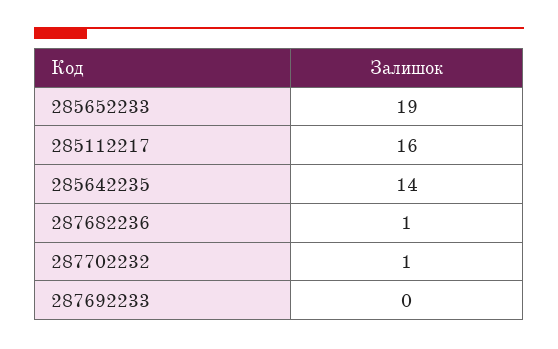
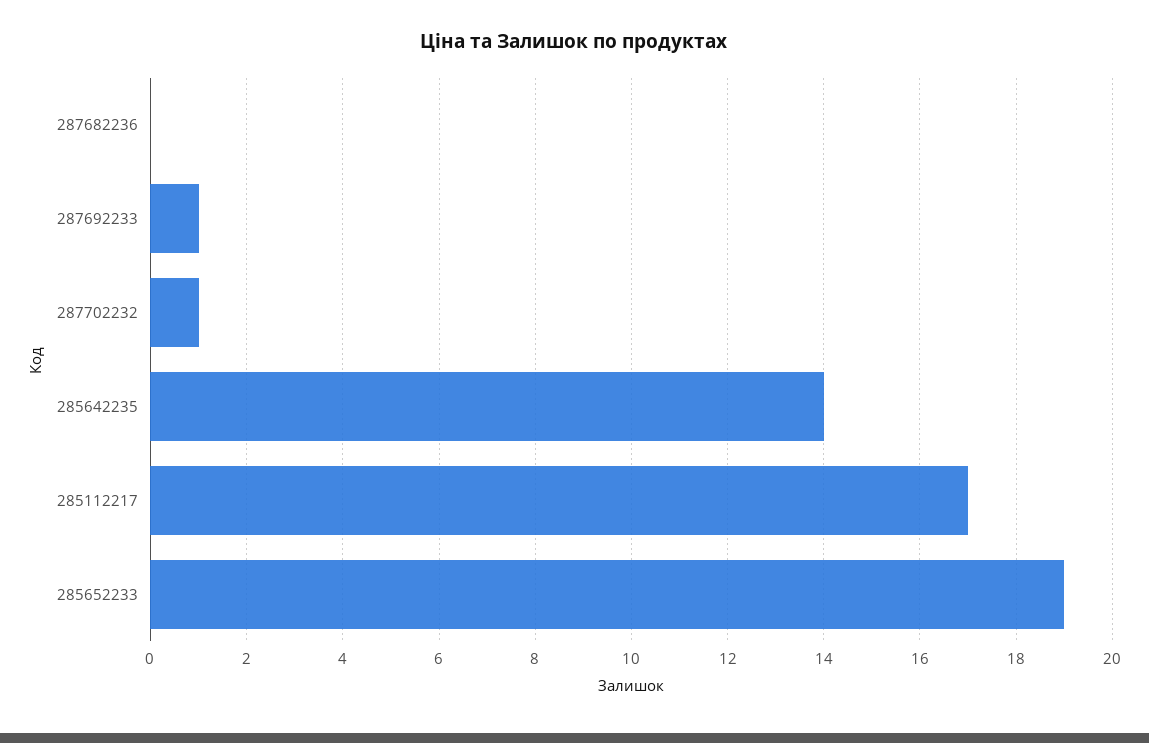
  {
    "285652233": 19,
-   "285112217": 16,
+   "285112217": 17,
    "285642235": 14,
-   "287682236": 1,
+   "287682236": 0,
    "287702232": 1,
-   "287692233": 0
+   "287692233": 1
  }

